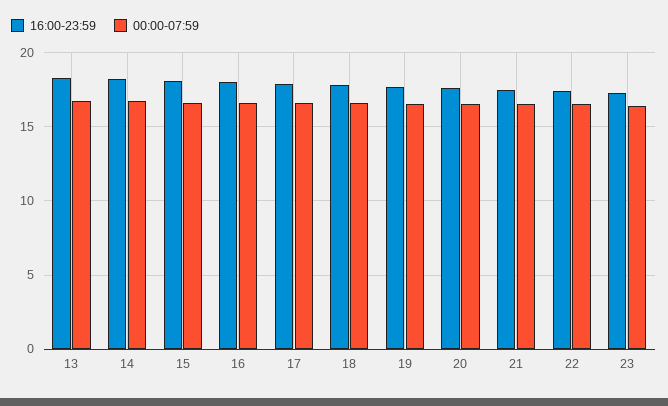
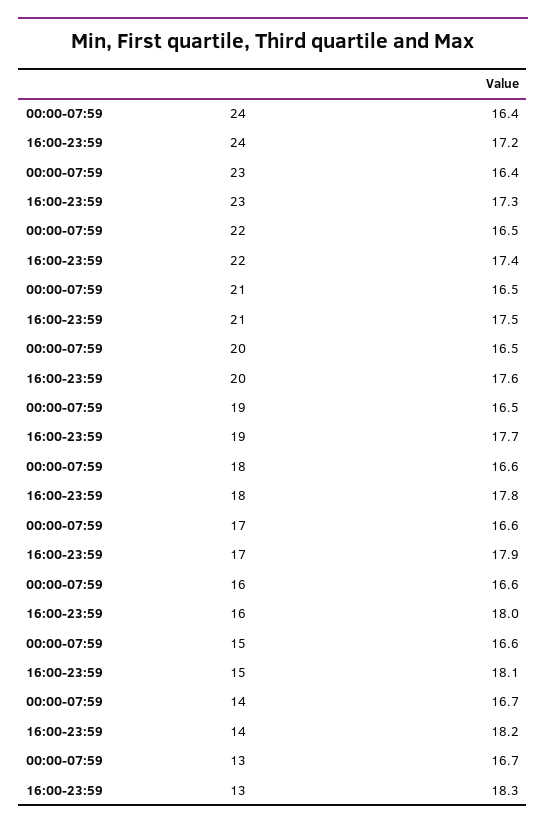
  {
    "16:00-23:59": {
      "13": 18.3,
      "14": 18.2,
      "15": 18.1,
      "16": 18,
      "17": 17.9,
      "18": 17.8,
      "19": 17.7,
      "20": 17.6,
      "21": 17.5,
      "22": 17.4,
-     "23": 17.3
+     "23": 17.3,
+     "24": 17.2
    },
    "00:00-07:59": {
      "13": 16.7,
      "14": 16.7,
      "15": 16.6,
      "16": 16.6,
      "17": 16.6,
      "18": 16.6,
      "19": 16.5,
      "20": 16.5,
      "21": 16.5,
      "22": 16.5,
-     "23": 16.4
+     "23": 16.4,
+     "24": 16.4
    }
  }

